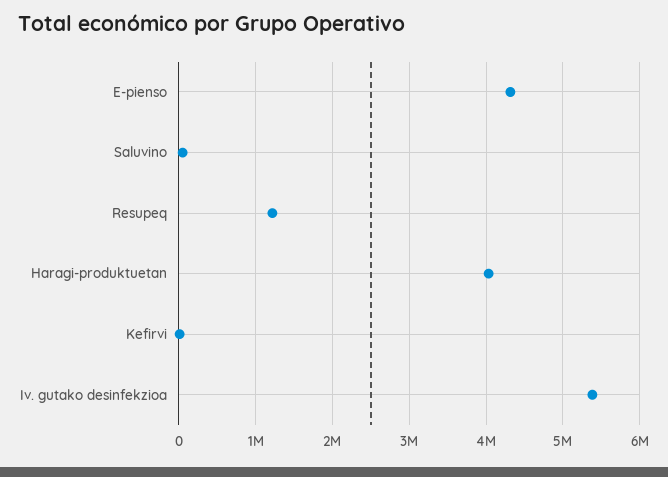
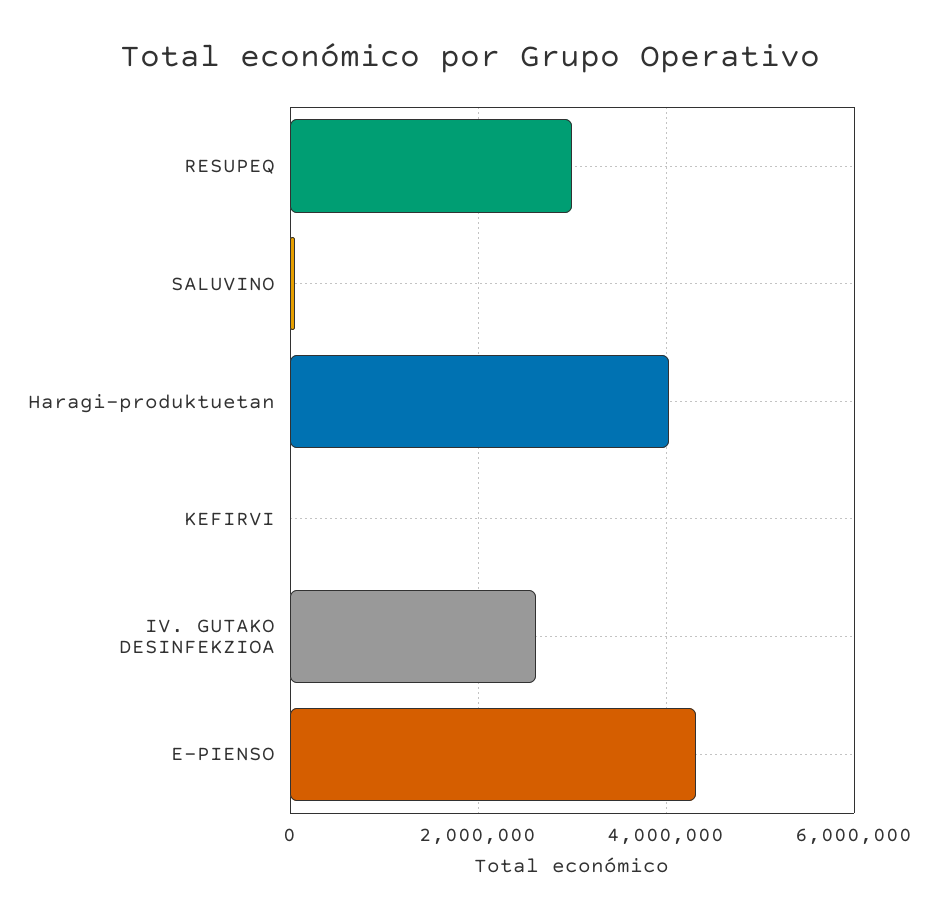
  {
    "E-pienso": 4300000,
    "Saluvino": 0,
-   "Resupeq": 1200000,
+   "Resupeq": 3000000,
    "Haragi-produktuetan": 4000000,
    "Kefirvi": 0,
-   "Iv. gutako desinfekzioa": 5400000
+   "Iv. gutako desinfekzioa": 2600000
  }

